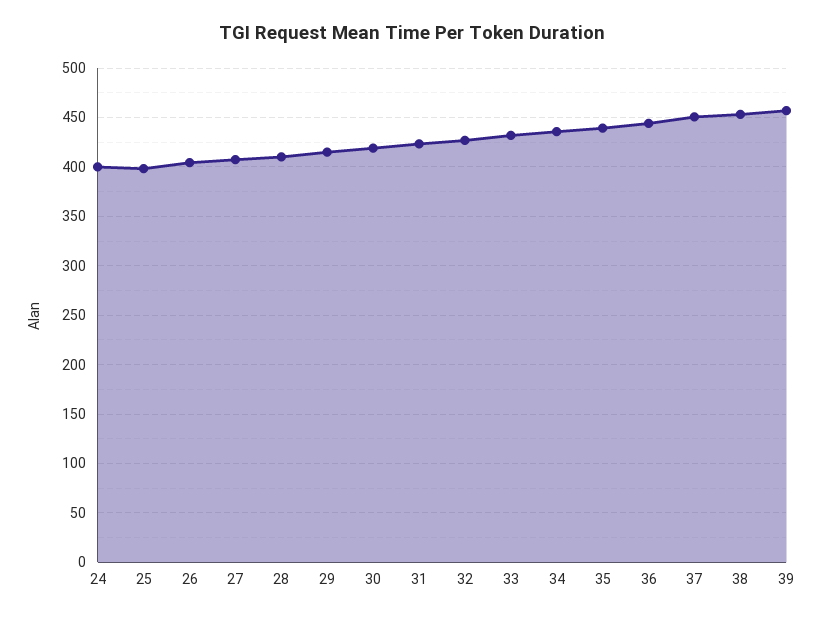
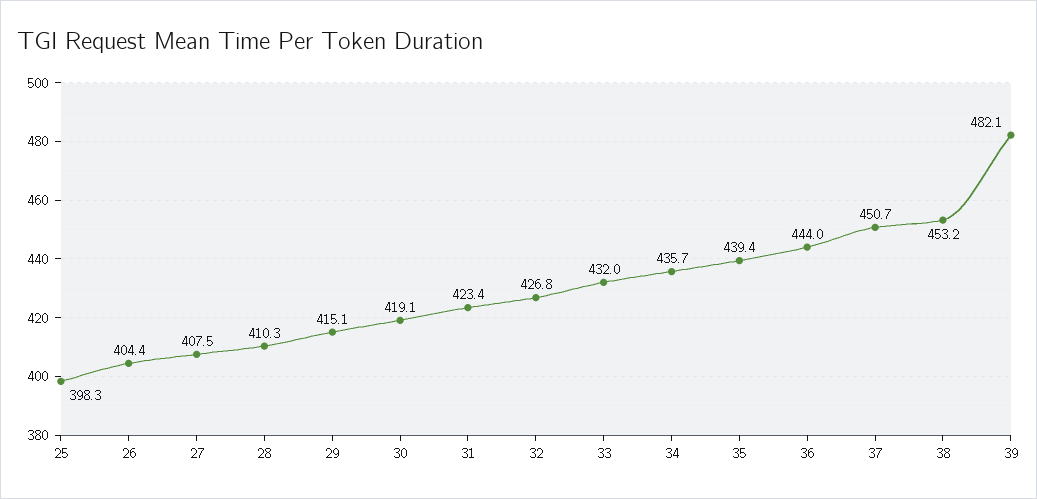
  {
-   "24": 400,
    "25": 398.3,
    "26": 404.4,
    "27": 407.5,
    "28": 410.3,
    "29": 415.1,
    "30": 419.1,
    "31": 423.4,
    "32": 426.8,
    "33": 432,
    "34": 435.7,
    "35": 439.4,
    "36": 444,
    "37": 450.7,
    "38": 453.2,
-   "39": 460
+   "39": 482.1
  }

